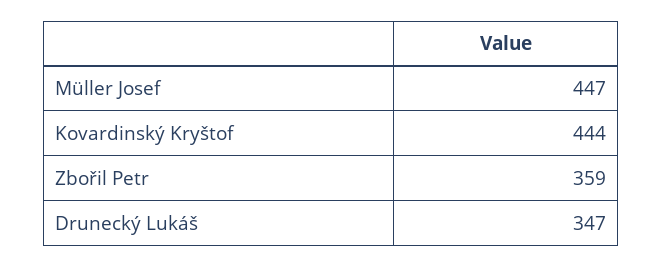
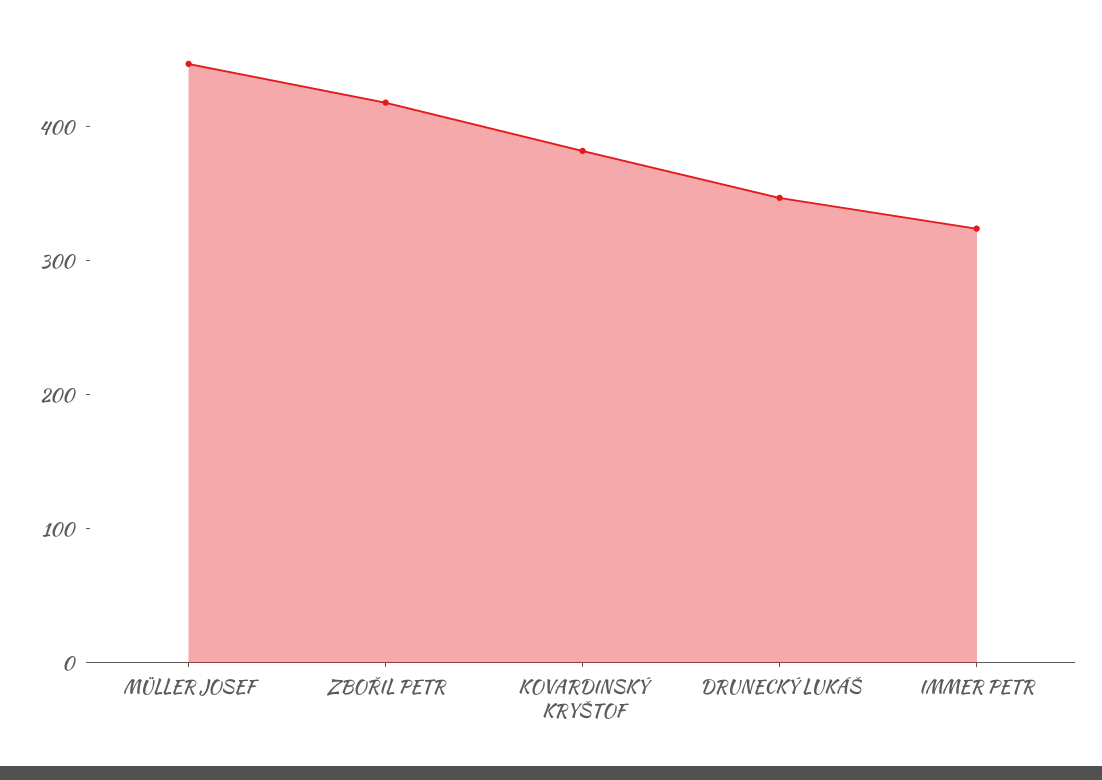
  {
    "Müller Josef": 447,
-   "Kovardinský Kryštof": 444,
+   "Kovardinský Kryštof": 380,
-   "Zbořil Petr": 359,
+   "Zbořil Petr": 420,
-   "Drunecký Lukáš": 347
+   "Drunecký Lukáš": 347,
+   "IMMER PETR": 320
  }

